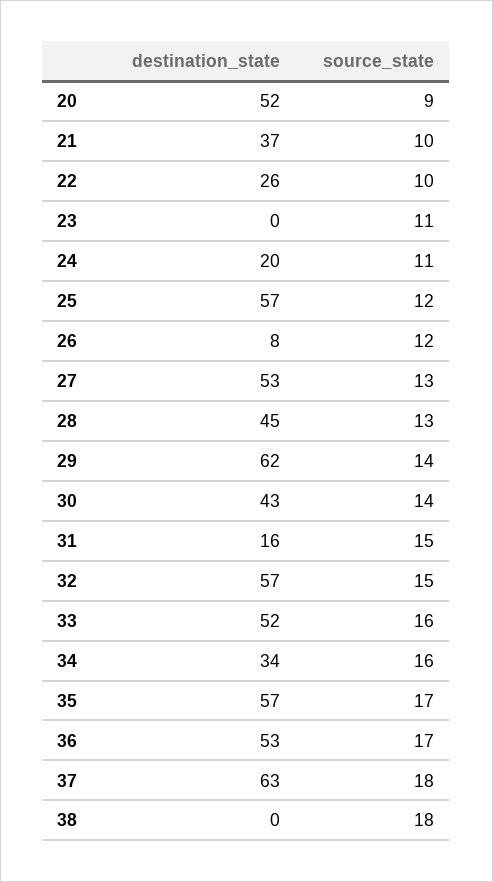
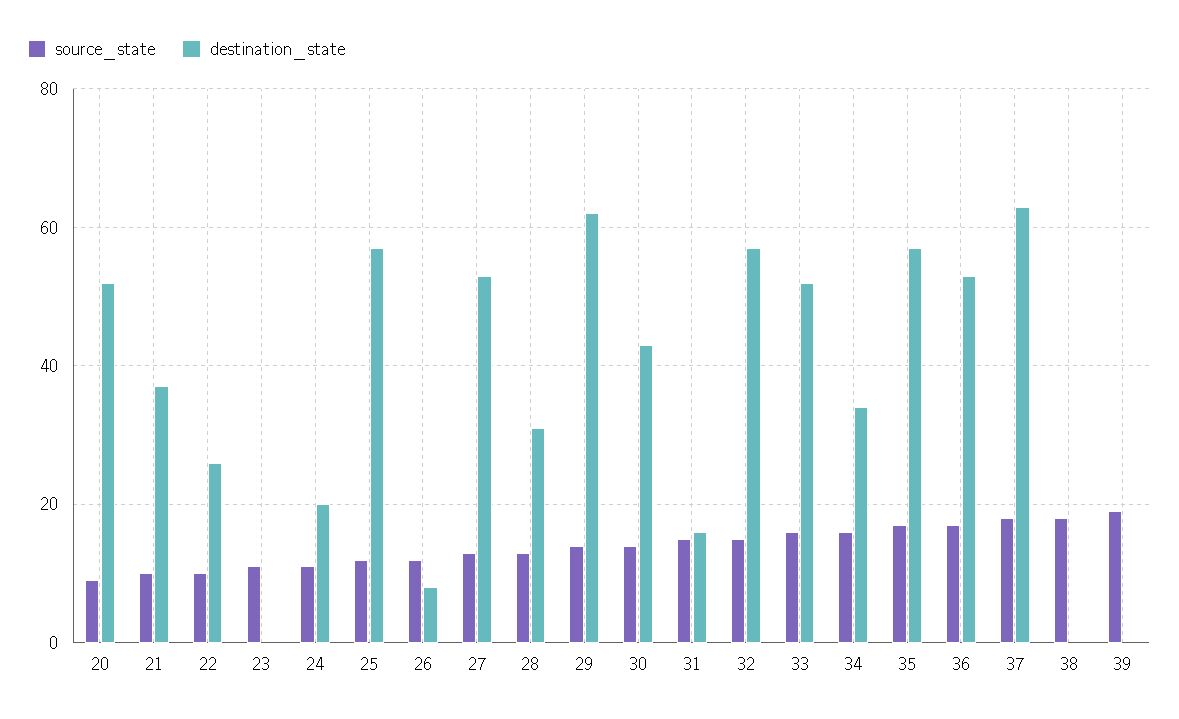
  {
    "destination_state": {
      "20": 52,
      "21": 37,
      "22": 26,
      "23": 0,
      "24": 20,
      "25": 57,
      "26": 8,
      "27": 53,
-     "28": 45,
+     "28": 30,
      "29": 62,
      "30": 43,
      "31": 16,
      "32": 57,
      "33": 52,
      "34": 34,
      "35": 57,
      "36": 53,
      "37": 63,
-     "38": 0
+     "38": 0,
+     "39": 0
    },
    "source_state": {
      "20": 9,
      "21": 10,
      "22": 10,
      "23": 11,
      "24": 11,
      "25": 12,
      "26": 12,
      "27": 13,
      "28": 13,
      "29": 14,
      "30": 14,
      "31": 15,
      "32": 15,
      "33": 16,
      "34": 16,
      "35": 17,
      "36": 17,
      "37": 18,
-     "38": 18
+     "38": 18,
+     "39": 20
    }
  }

